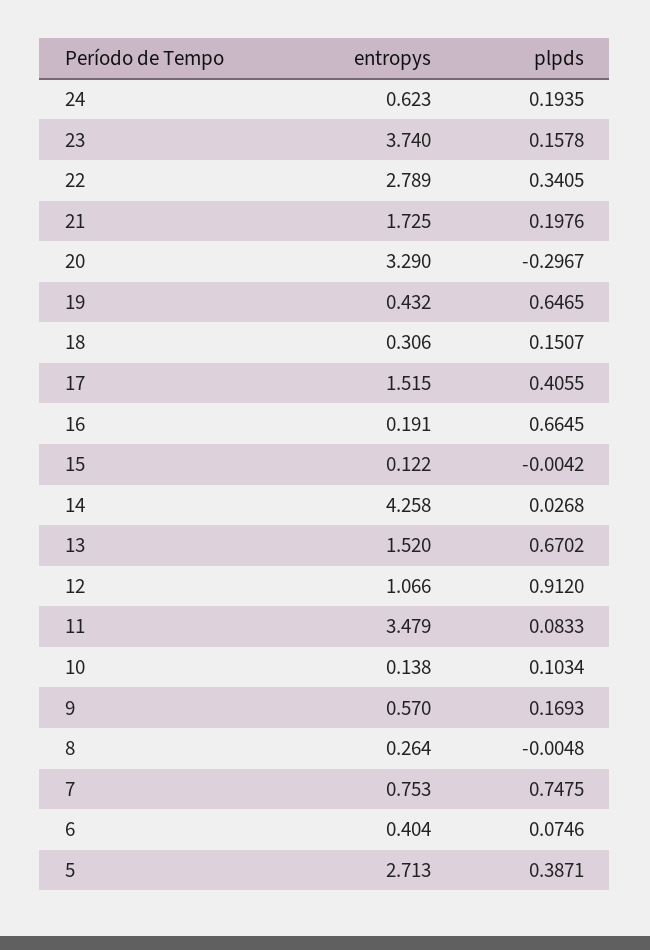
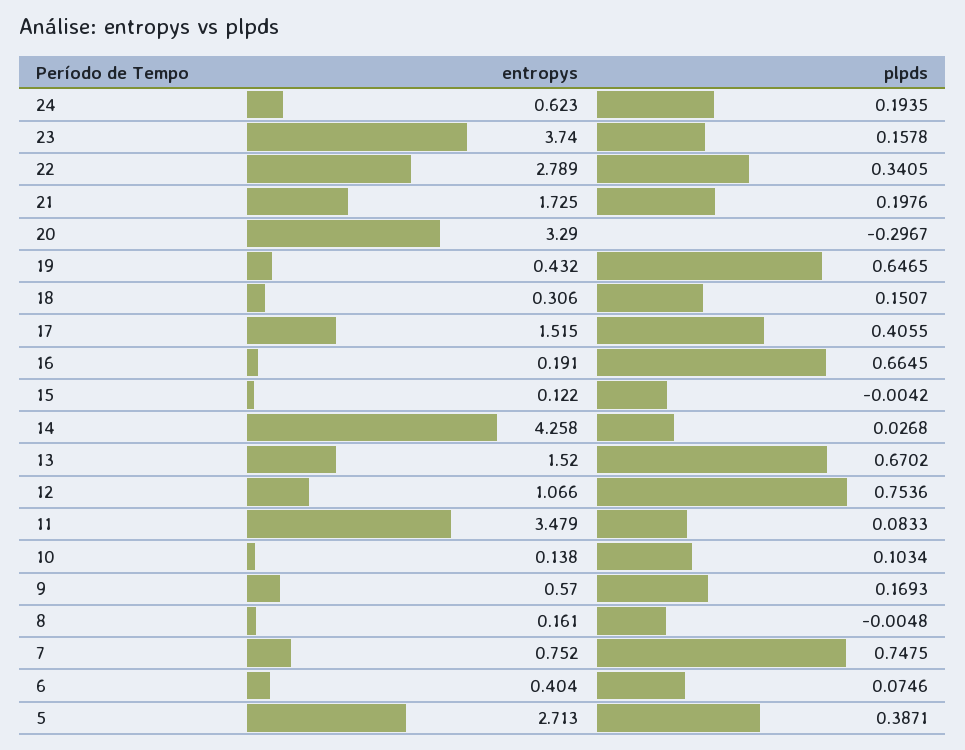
  {
    "entropys": {
      "24": 0.623,
      "23": 3.74,
      "22": 2.789,
      "21": 1.725,
      "20": 3.29,
      "19": 0.432,
      "18": 0.306,
      "17": 1.515,
      "16": 0.191,
      "15": 0.122,
      "14": 4.258,
      "13": 1.52,
      "12": 1.066,
      "11": 3.479,
      "10": 0.138,
      "9": 0.57,
-     "8": 0.264,
+     "8": 0.161,
-     "7": 0.753,
+     "7": 0.752,
      "6": 0.404,
      "5": 2.713
    },
    "plpds": {
      "24": 0.1935,
      "23": 0.1578,
      "22": 0.3405,
      "21": 0.1976,
      "20": -0.2967,
      "19": 0.6465,
      "18": 0.1507,
      "17": 0.4055,
      "16": 0.6645,
      "15": -0.0042,
      "14": 0.0268,
      "13": 0.6702,
-     "12": 0.912,
+     "12": 0.7536,
      "11": 0.0833,
      "10": 0.1034,
      "9": 0.1693,
      "8": -0.0048,
      "7": 0.7475,
      "6": 0.0746,
      "5": 0.3871
    }
  }

